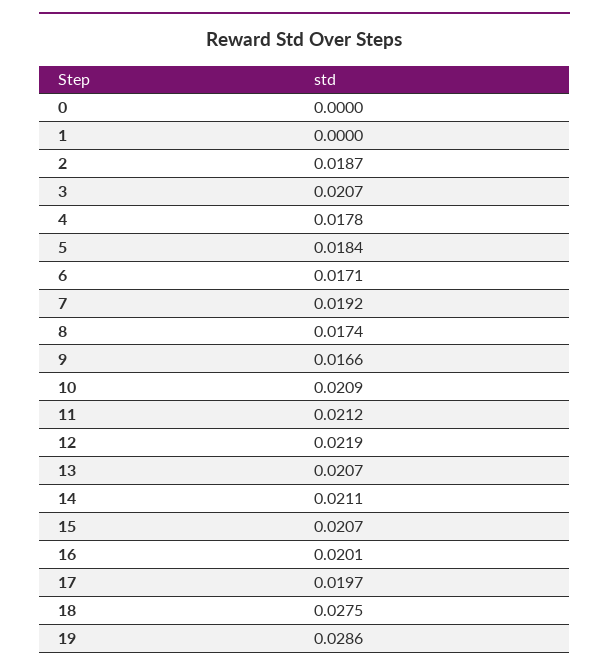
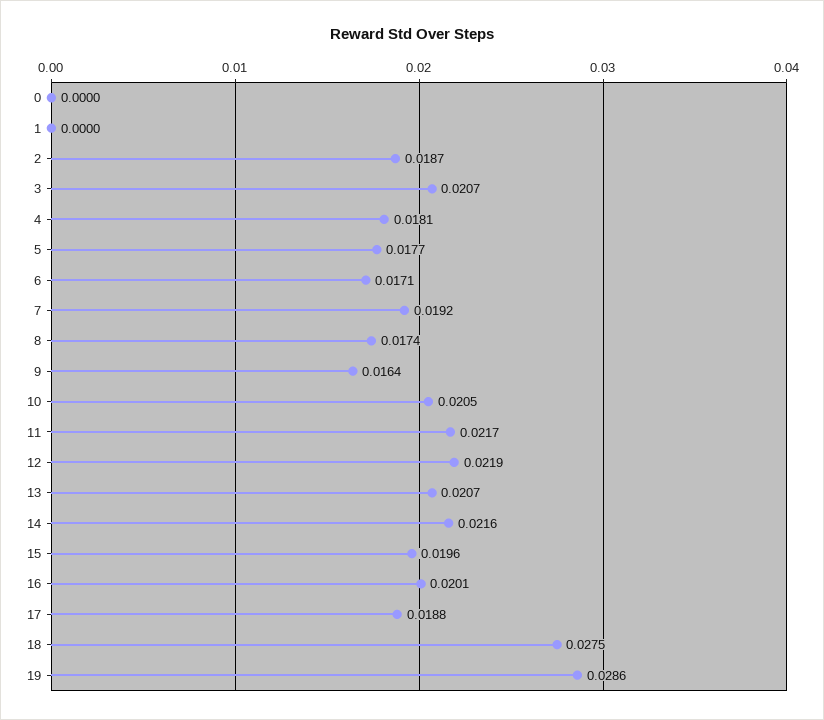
  {
    "0": 0,
    "1": 0,
    "2": 0.0187,
    "3": 0.0207,
-   "4": 0.0178,
+   "4": 0.0181,
-   "5": 0.0184,
+   "5": 0.0177,
    "6": 0.0171,
    "7": 0.0192,
    "8": 0.0174,
-   "9": 0.0166,
+   "9": 0.0164,
-   "10": 0.0209,
+   "10": 0.0205,
-   "11": 0.0212,
+   "11": 0.0217,
    "12": 0.0219,
    "13": 0.0207,
-   "14": 0.0211,
+   "14": 0.0216,
-   "15": 0.0207,
+   "15": 0.0196,
    "16": 0.0201,
-   "17": 0.0197,
+   "17": 0.0188,
    "18": 0.0275,
    "19": 0.0286
  }

